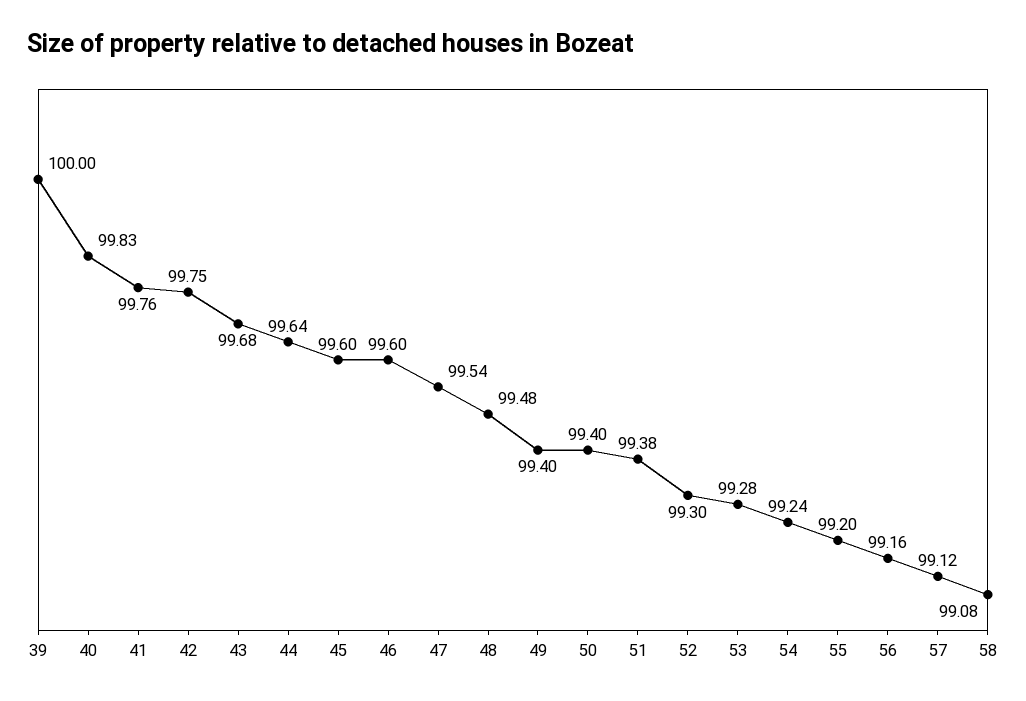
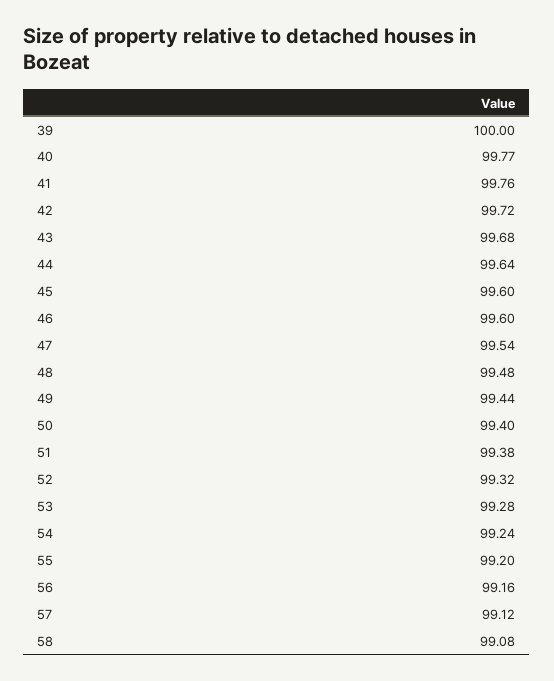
  {
    "39": 100,
-   "40": 99.83,
+   "40": 99.77,
    "41": 99.76,
-   "42": 99.75,
+   "42": 99.72,
    "43": 99.68,
    "44": 99.64,
    "45": 99.6,
    "46": 99.6,
    "47": 99.54,
    "48": 99.48,
-   "49": 99.4,
+   "49": 99.44,
    "50": 99.4,
    "51": 99.38,
-   "52": 99.3,
+   "52": 99.32,
    "53": 99.28,
    "54": 99.24,
    "55": 99.2,
    "56": 99.16,
    "57": 99.12,
    "58": 99.08
  }

